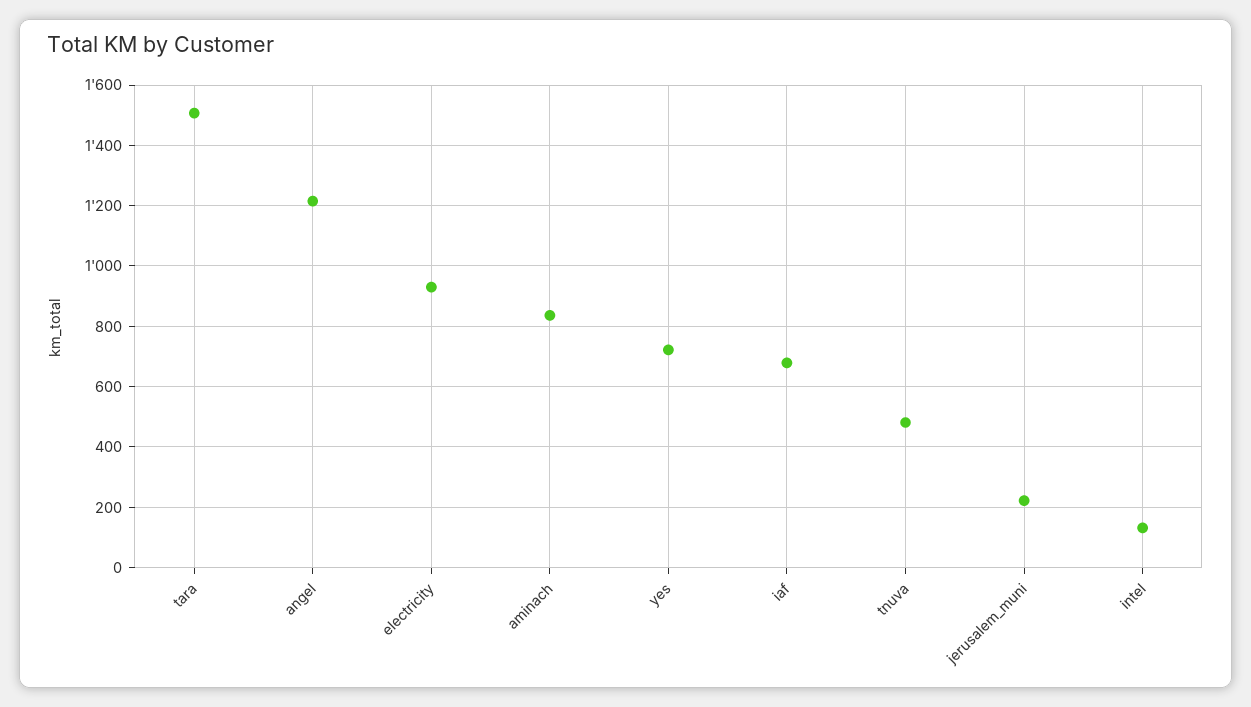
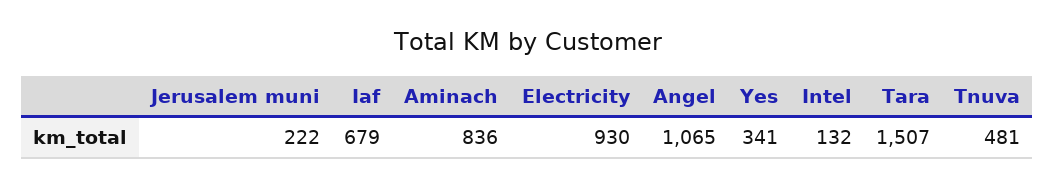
  {
    "tara": 1507,
-   "angel": 1220,
+   "angel": 1065,
    "electricity": 930,
    "aminach": 836,
-   "yes": 720,
+   "yes": 341,
    "iaf": 679,
    "tnuva": 481,
    "jerusalem_muni": 222,
    "intel": 132
  }

